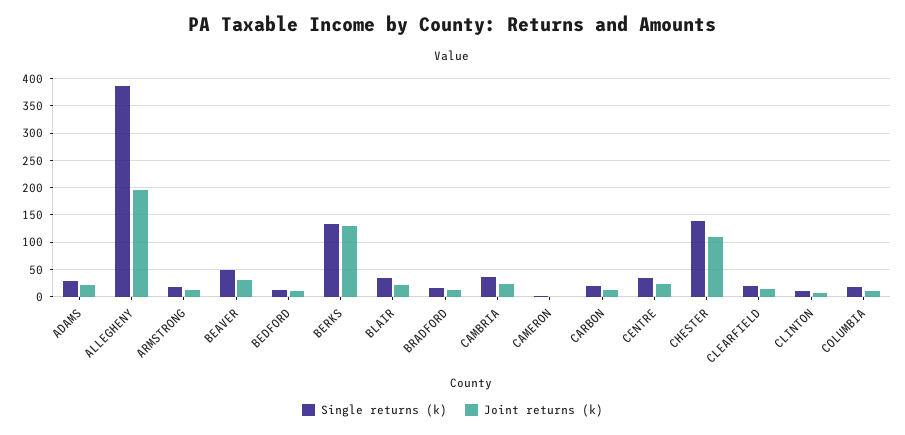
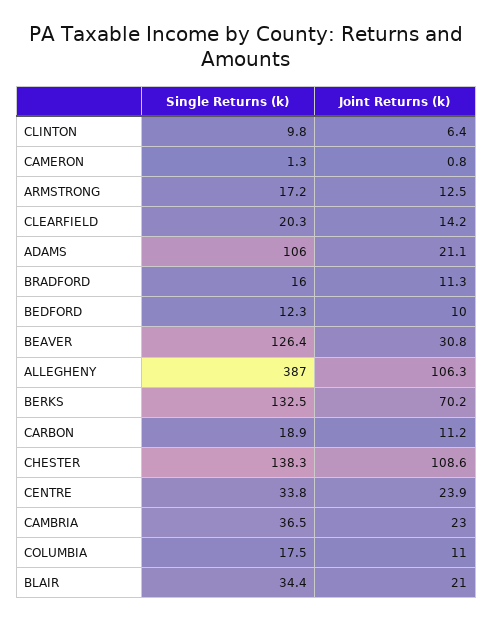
  {
    "Single returns (k)": {
-     "ADAMS": 25,
+     "ADAMS": 106,
      "ALLEGHENY": 387,
      "ARMSTRONG": 17.2,
-     "BEAVER": 50,
+     "BEAVER": 126.4,
      "BEDFORD": 12.3,
      "BERKS": 132.5,
      "BLAIR": 34.4,
      "BRADFORD": 16,
      "CAMBRIA": 36.5,
      "CAMERON": 1.3,
      "CARBON": 18.9,
      "CENTRE": 33.8,
      "CHESTER": 138.3,
      "CLEARFIELD": 20.3,
      "CLINTON": 9.8,
      "COLUMBIA": 17.5
    },
    "Joint returns (k)": {
      "ADAMS": 21.1,
-     "ALLEGHENY": 200,
+     "ALLEGHENY": 106.3,
      "ARMSTRONG": 12.5,
      "BEAVER": 30.8,
      "BEDFORD": 10,
-     "BERKS": 125,
+     "BERKS": 70.2,
      "BLAIR": 21,
      "BRADFORD": 11.3,
      "CAMBRIA": 23,
      "CAMERON": 0.8,
      "CARBON": 11.2,
      "CENTRE": 23.9,
      "CHESTER": 108.6,
      "CLEARFIELD": 14.2,
      "CLINTON": 6.4,
      "COLUMBIA": 11
    }
  }

